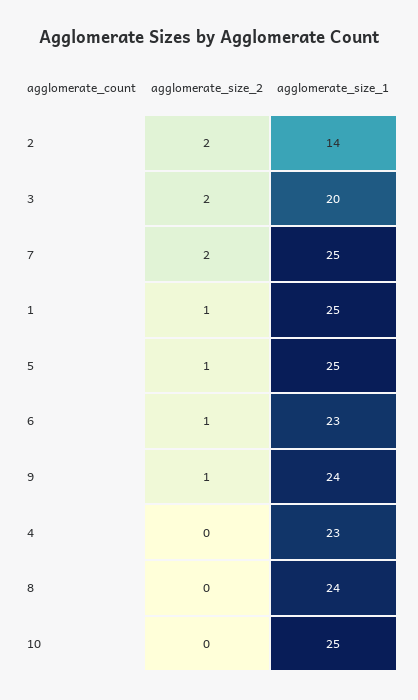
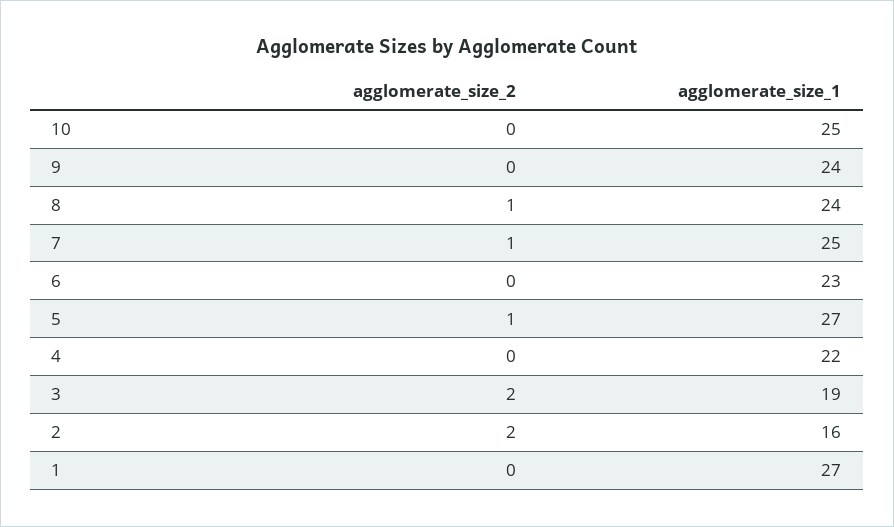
  {
    "agglomerate_size_2": {
      "2": 2,
      "3": 2,
-     "7": 2,
+     "7": 1,
-     "1": 1,
+     "1": 0,
      "5": 1,
-     "6": 1,
+     "6": 0,
-     "9": 1,
+     "9": 0,
      "4": 0,
-     "8": 0,
+     "8": 1,
      "10": 0
    },
    "agglomerate_size_1": {
-     "2": 14,
+     "2": 16,
-     "3": 20,
+     "3": 19,
      "7": 25,
-     "1": 25,
+     "1": 27,
-     "5": 25,
+     "5": 27,
      "6": 23,
      "9": 24,
-     "4": 23,
+     "4": 22,
      "8": 24,
      "10": 25
    }
  }

